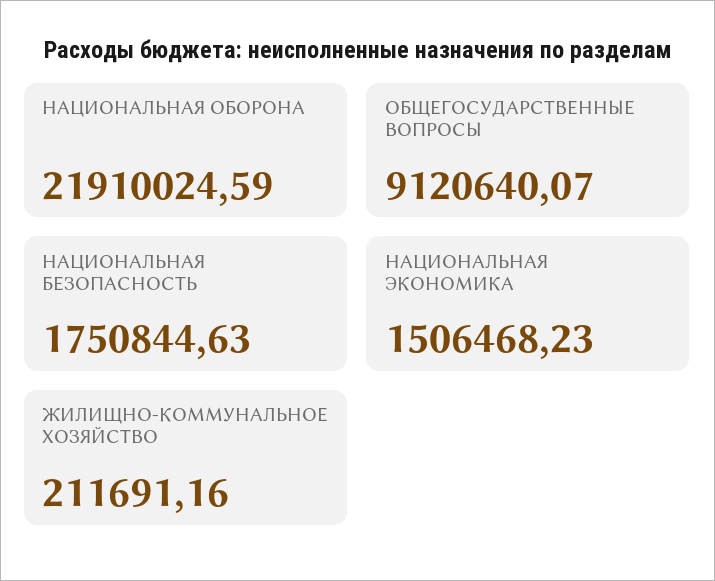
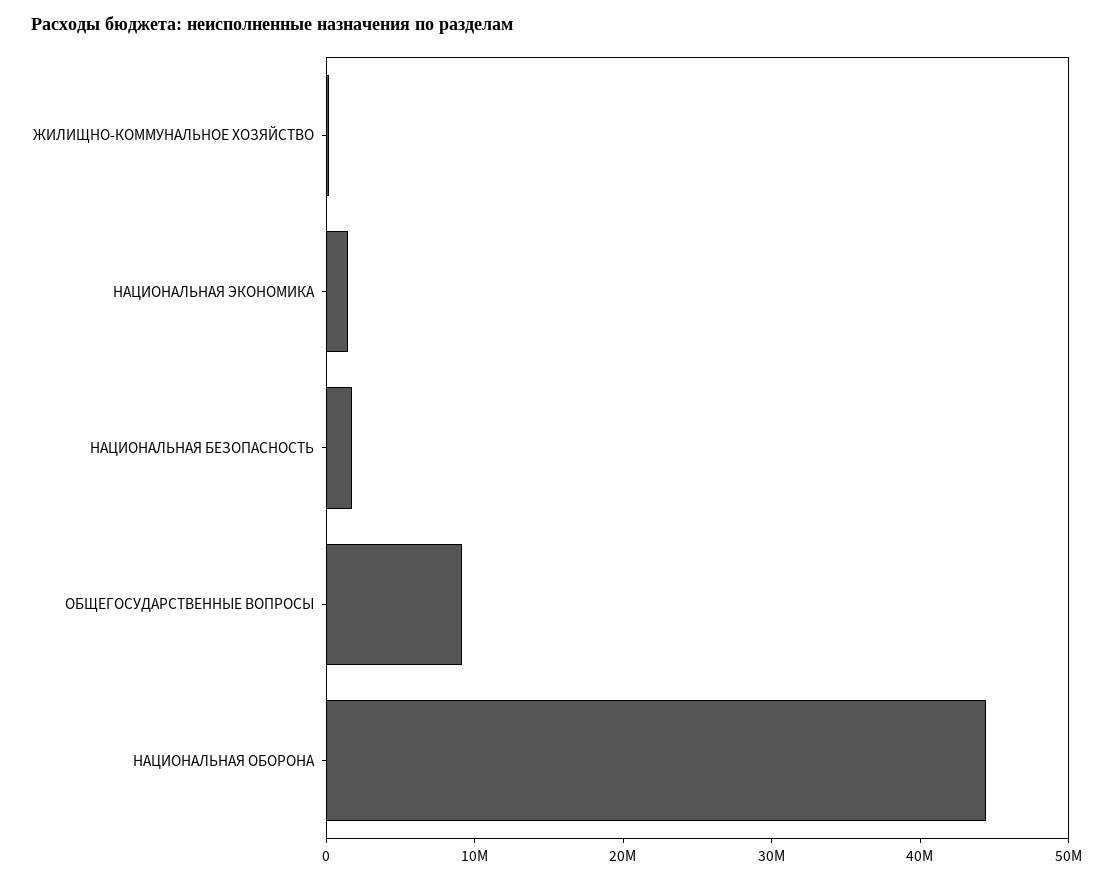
  {
-   "НАЦИОНАЛЬНАЯ ОБОРОНА": 21910024.59,
+   "НАЦИОНАЛЬНАЯ ОБОРОНА": 44000000,
    "ОБЩЕГОСУДАРСТВЕННЫЕ ВОПРОСЫ": 9120640.07,
    "НАЦИОНАЛЬНАЯ БЕЗОПАСНОСТЬ": 1750844.63,
    "НАЦИОНАЛЬНАЯ ЭКОНОМИКА": 1506468.23,
    "ЖИЛИЩНО-КОММУНАЛЬНОЕ ХОЗЯЙСТВО": 211691.16
  }

